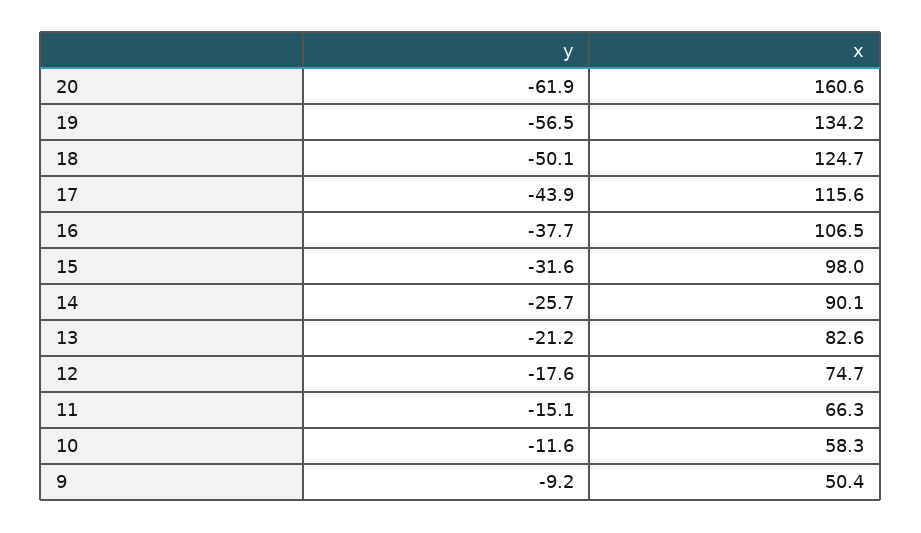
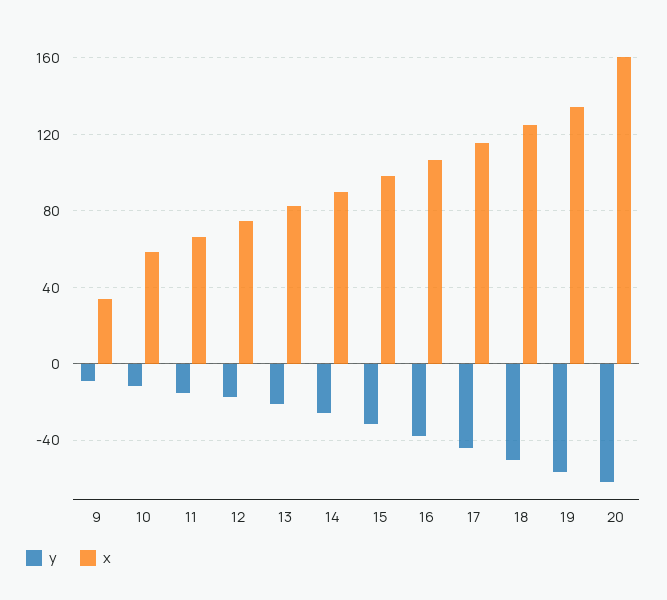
  {
    "y": {
      "20": -61.9,
      "19": -56.5,
      "18": -50.1,
      "17": -43.9,
      "16": -37.7,
      "15": -31.6,
      "14": -25.7,
      "13": -21.2,
      "12": -17.6,
      "11": -15.1,
      "10": -11.6,
      "9": -9.2
    },
    "x": {
      "20": 160.6,
      "19": 134.2,
      "18": 124.7,
      "17": 115.6,
      "16": 106.5,
      "15": 98,
      "14": 90.1,
      "13": 82.6,
      "12": 74.7,
      "11": 66.3,
      "10": 58.3,
-     "9": 50.4
+     "9": 35
    }
  }

